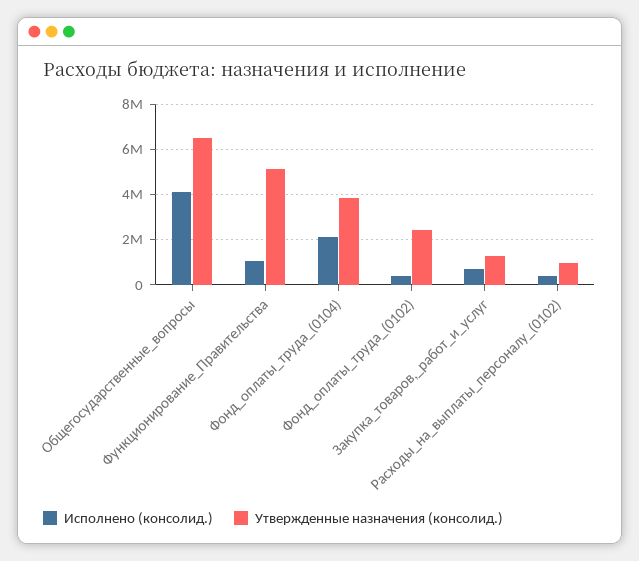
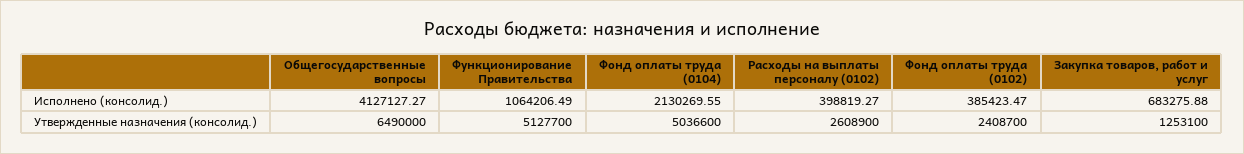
  {
    "Исполнено (консолид.)": {
      "Общегосударственные_вопросы": 4127127.27,
      "Функционирование_Правительства": 1064206.49,
      "Фонд_оплаты_труда_(0104)": 2130269.55,
      "Фонд_оплаты_труда_(0102)": 385423.47,
      "Закупка_товаров,_работ_и_услуг": 683275.88,
      "Расходы_на_выплаты_персоналу_(0102)": 398819.27
    },
    "Утвержденные назначения (консолид.)": {
      "Общегосударственные_вопросы": 6490000,
      "Функционирование_Правительства": 5127700,
-     "Фонд_оплаты_труда_(0104)": 4000000,
+     "Фонд_оплаты_труда_(0104)": 5036600,
      "Фонд_оплаты_труда_(0102)": 2408700,
      "Закупка_товаров,_работ_и_услуг": 1253100,
-     "Расходы_на_выплаты_персоналу_(0102)": 1000000
+     "Расходы_на_выплаты_персоналу_(0102)": 2608900
    }
  }

